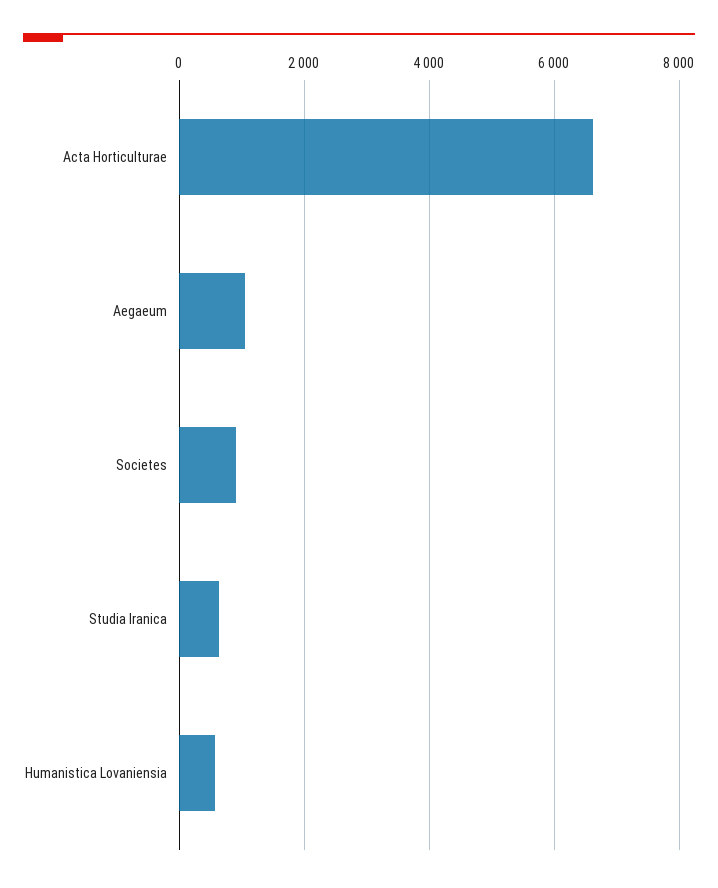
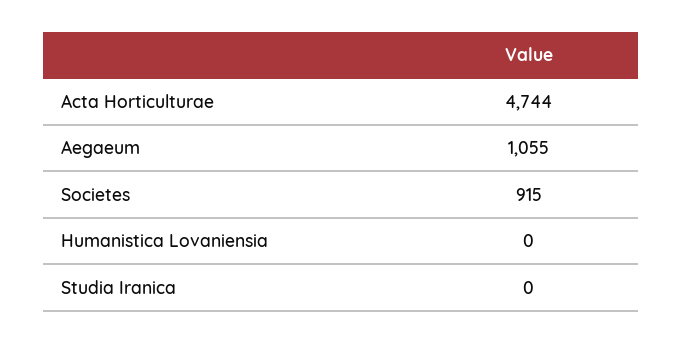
  {
-   "Acta Horticulturae": 6600,
+   "Acta Horticulturae": 4744,
    "Aegaeum": 1055,
    "Societes": 915,
-   "Studia Iranica": 600,
+   "Studia Iranica": 0,
-   "Humanistica Lovaniensia": 600
+   "Humanistica Lovaniensia": 0
  }

